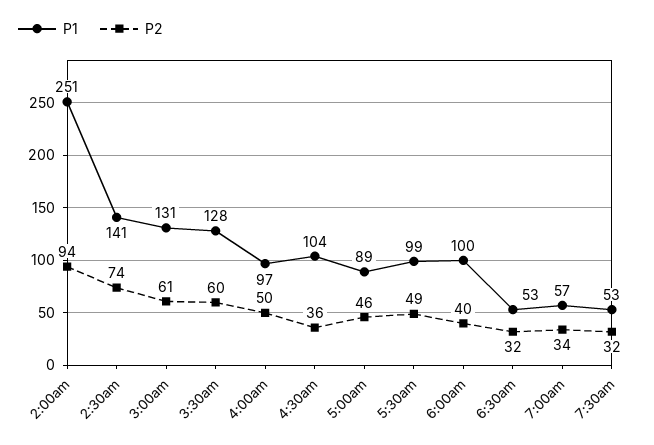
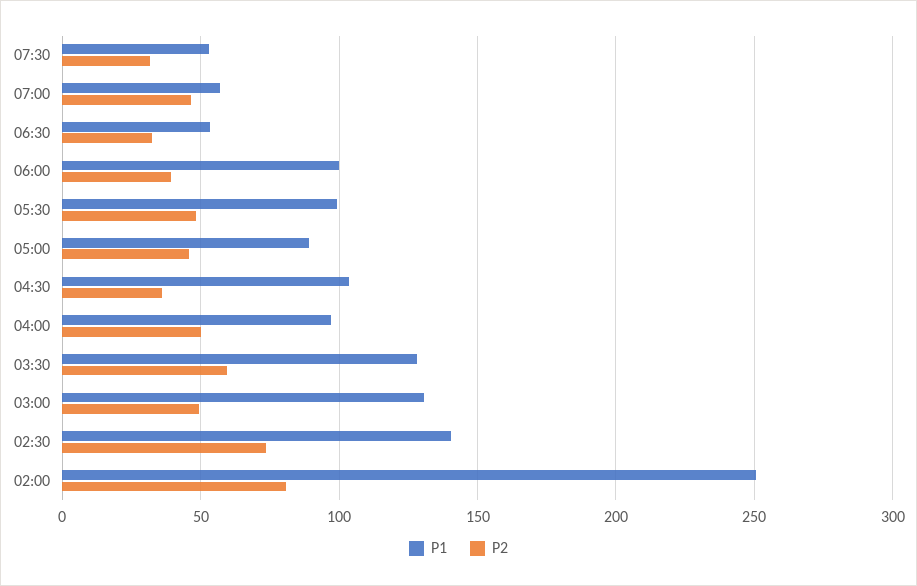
  {
    "P1": {
      "2:00am": 251,
      "2:30am": 141,
      "3:00am": 131,
      "3:30am": 128,
      "4:00am": 97,
      "4:30am": 104,
      "5:00am": 89,
      "5:30am": 99,
      "6:00am": 100,
      "6:30am": 53,
      "7:00am": 57,
      "7:30am": 53
    },
    "P2": {
-     "2:00am": 94,
+     "2:00am": 80,
      "2:30am": 74,
-     "3:00am": 61,
+     "3:00am": 50,
      "3:30am": 60,
      "4:00am": 50,
      "4:30am": 36,
      "5:00am": 46,
      "5:30am": 49,
      "6:00am": 40,
      "6:30am": 32,
-     "7:00am": 34,
+     "7:00am": 45,
      "7:30am": 32
    }
  }

